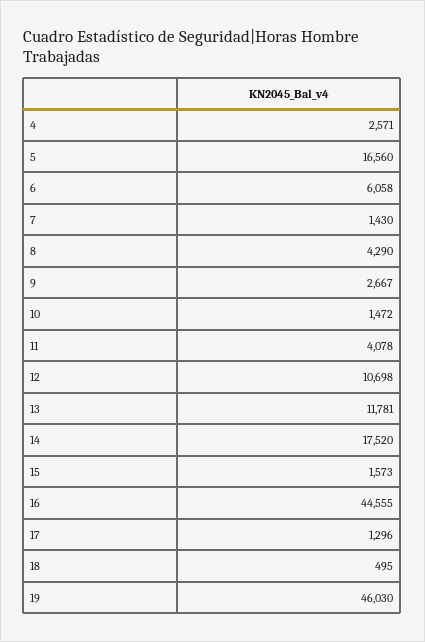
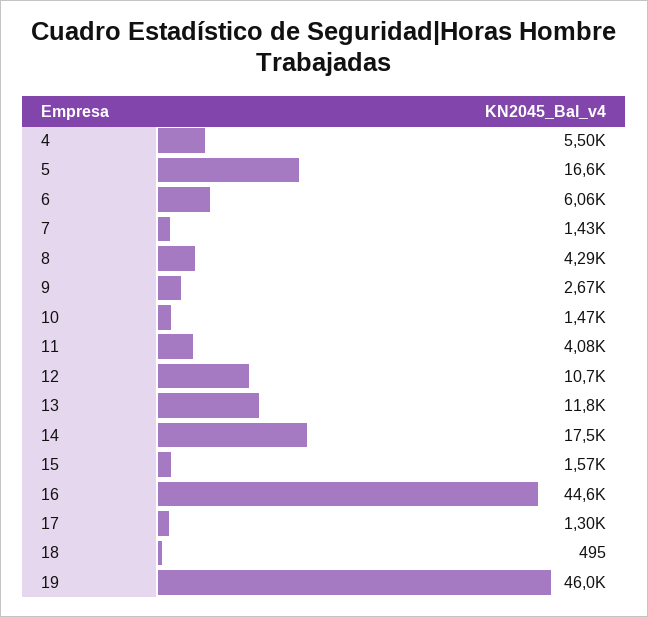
  {
-   "4": 2571,
+   "4": 5500,
    "5": 16560,
    "6": 6058,
    "7": 1430,
    "8": 4290,
    "9": 2667,
    "10": 1472,
    "11": 4078,
    "12": 10698,
    "13": 11781,
    "14": 17520,
    "15": 1573,
    "16": 44555,
    "17": 1296,
    "18": 495,
    "19": 46030
  }

